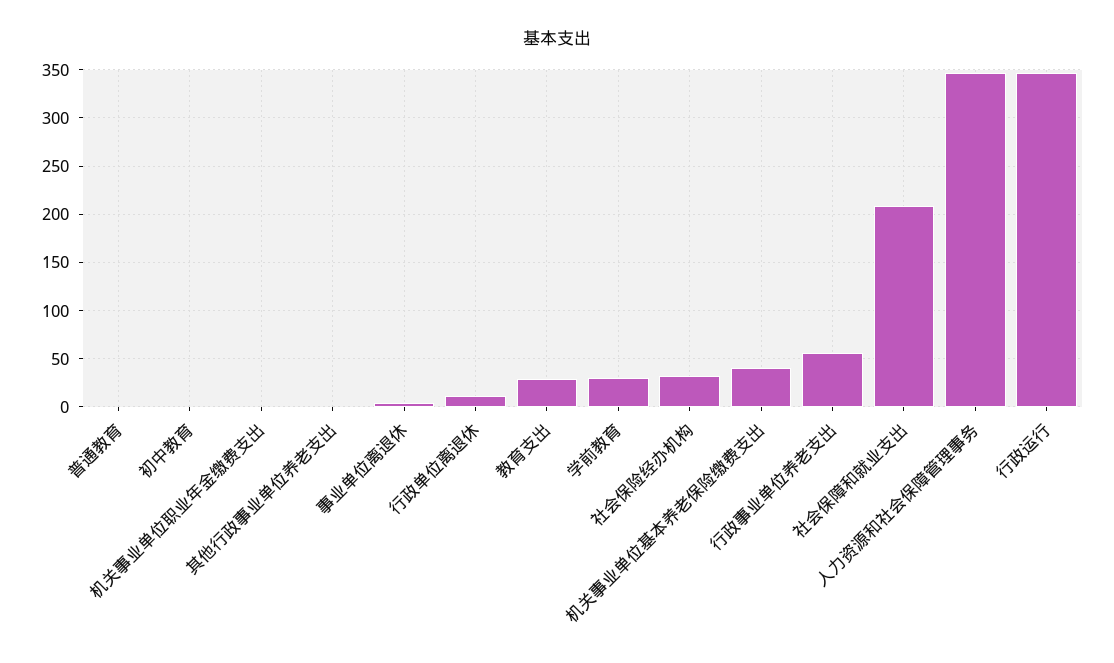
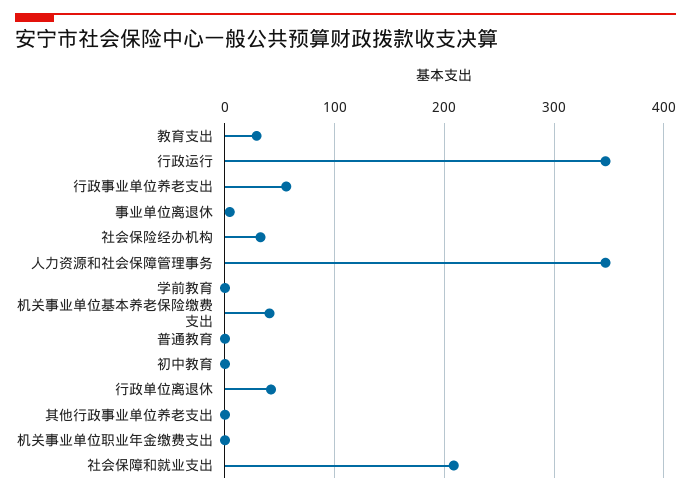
  {
    "普通教育": 0,
    "初中教育": 0,
    "机关事业单位职业年金缴费支出": 0,
    "其他行政事业单位养老支出": 0,
    "事业单位离退休": 0,
-   "行政单位离退休": 10,
+   "行政单位离退休": 40,
    "教育支出": 30,
-   "学前教育": 30,
+   "学前教育": 0,
    "社会保险经办机构": 30,
    "机关事业单位基本养老保险缴费支出": 40,
    "行政事业单位养老支出": 60,
    "社会保障和就业支出": 210,
    "人力资源和社会保障管理事务": 350,
    "行政运行": 350
  }

